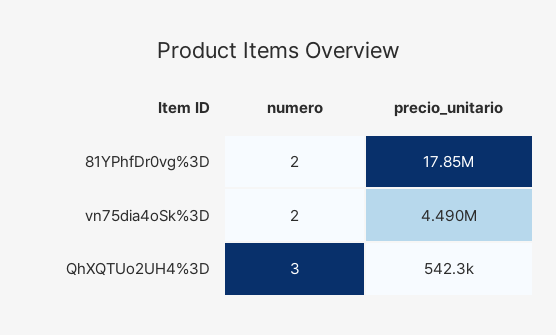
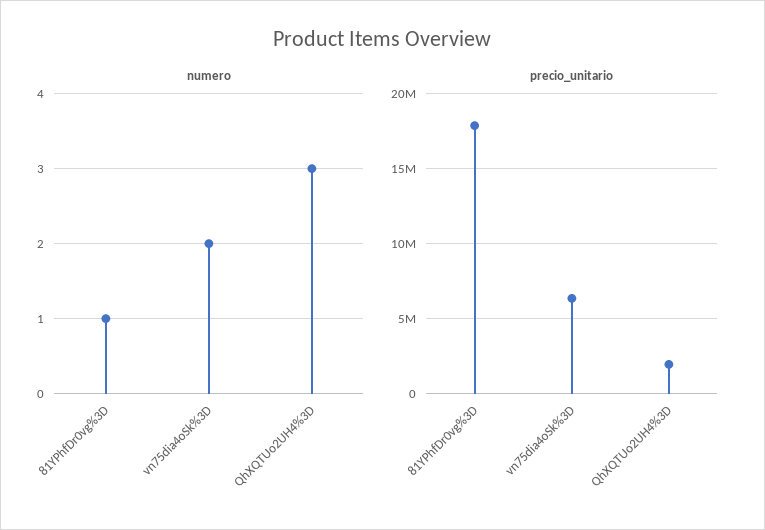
  {
    "numero": {
-     "81YPhfDr0vg%3D": 2,
+     "81YPhfDr0vg%3D": 1,
      "vn75dia4oSk%3D": 2,
      "QhXQTUo2UH4%3D": 3
    },
    "precio_unitario": {
      "81YPhfDr0vg%3D": 17850000,
-     "vn75dia4oSk%3D": 4490000,
+     "vn75dia4oSk%3D": 6500000,
-     "QhXQTUo2UH4%3D": 542300
+     "QhXQTUo2UH4%3D": 2000000
    }
  }

